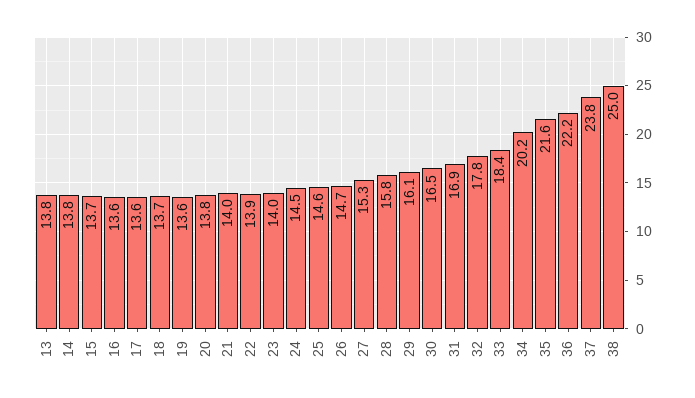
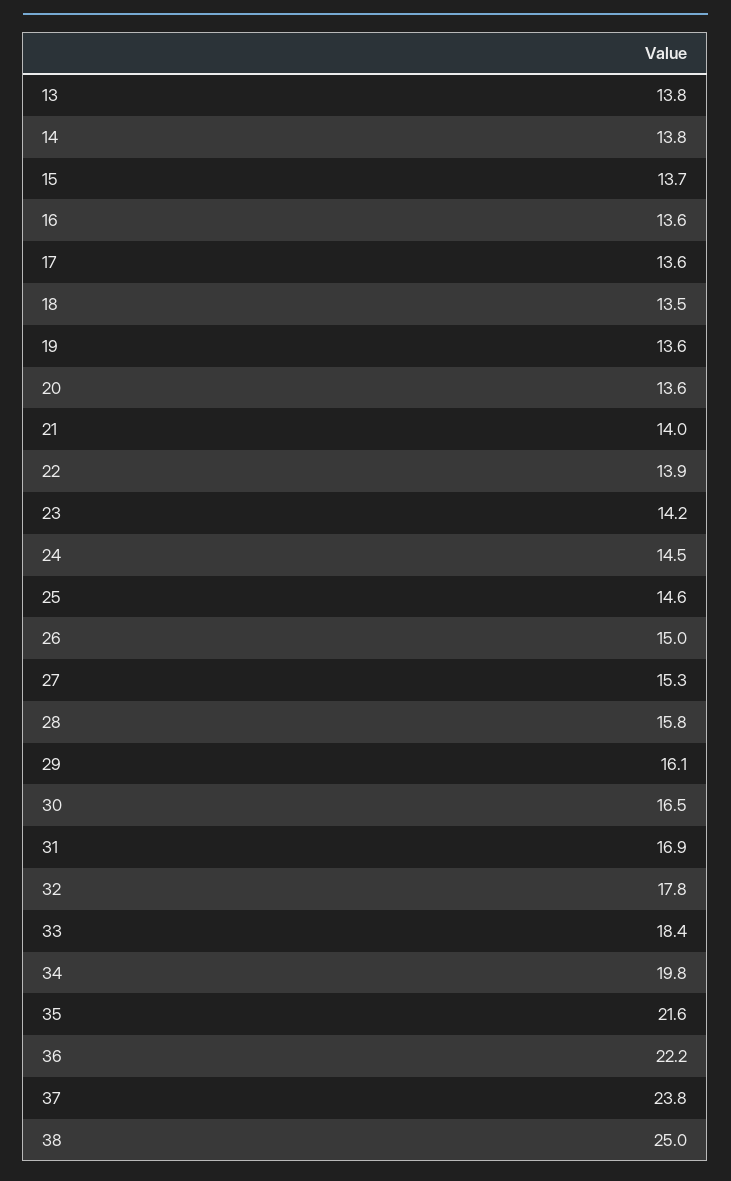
  {
    "13": 13.8,
    "14": 13.8,
    "15": 13.7,
    "16": 13.6,
    "17": 13.6,
-   "18": 13.7,
+   "18": 13.5,
    "19": 13.6,
-   "20": 13.8,
+   "20": 13.6,
    "21": 14,
    "22": 13.9,
-   "23": 14,
+   "23": 14.2,
    "24": 14.5,
    "25": 14.6,
-   "26": 14.7,
+   "26": 15,
    "27": 15.3,
    "28": 15.8,
    "29": 16.1,
    "30": 16.5,
    "31": 16.9,
    "32": 17.8,
    "33": 18.4,
-   "34": 20.2,
+   "34": 19.8,
    "35": 21.6,
    "36": 22.2,
    "37": 23.8,
    "38": 25
  }

